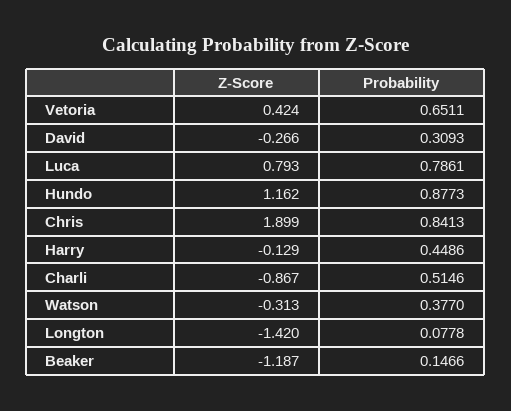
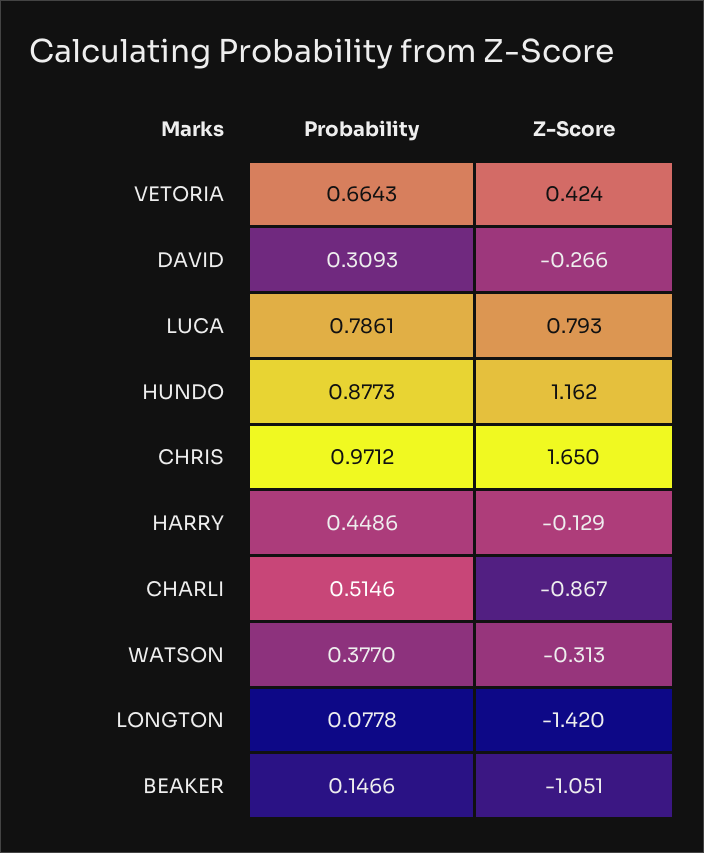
  {
    "Z-Score": {
      "Vetoria": 0.424,
      "David": -0.266,
      "Luca": 0.793,
      "Hundo": 1.162,
-     "Chris": 1.899,
+     "Chris": 1.65,
      "Harry": -0.129,
      "Charli": -0.867,
      "Watson": -0.313,
      "Longton": -1.42,
-     "Beaker": -1.187
+     "Beaker": -1.051
    },
    "Probability": {
-     "Vetoria": 0.6511,
+     "Vetoria": 0.6643,
      "David": 0.3093,
      "Luca": 0.7861,
      "Hundo": 0.8773,
-     "Chris": 0.8413,
+     "Chris": 0.9712,
      "Harry": 0.4486,
      "Charli": 0.5146,
      "Watson": 0.377,
      "Longton": 0.0778,
      "Beaker": 0.1466
    }
  }

